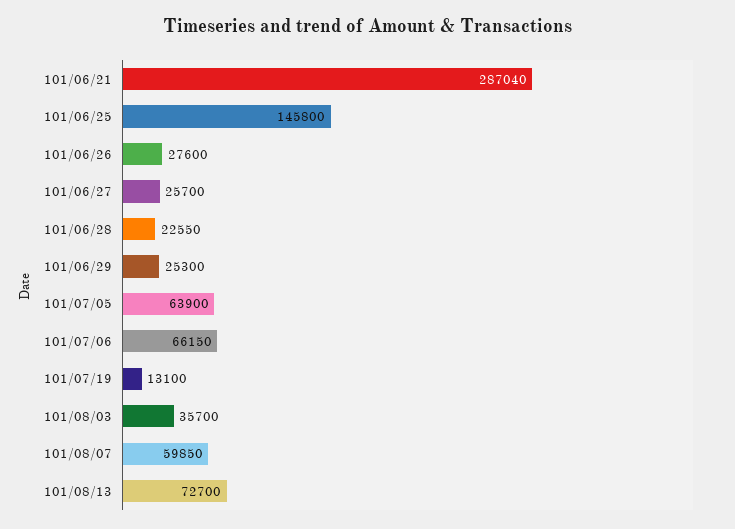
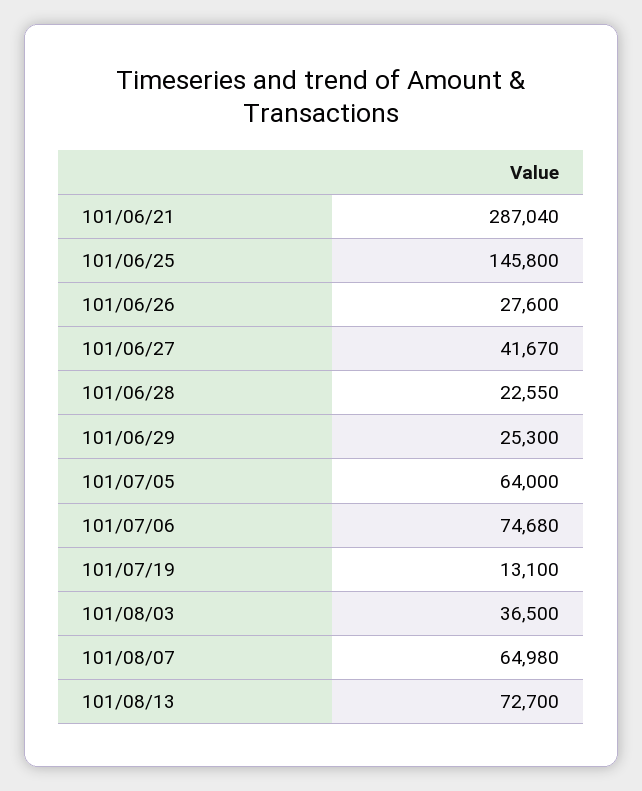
  {
    "101/06/21": 287040,
    "101/06/25": 145800,
    "101/06/26": 27600,
-   "101/06/27": 25700,
+   "101/06/27": 41670,
    "101/06/28": 22550,
    "101/06/29": 25300,
-   "101/07/05": 63900,
+   "101/07/05": 64000,
-   "101/07/06": 66150,
+   "101/07/06": 74680,
    "101/07/19": 13100,
-   "101/08/03": 35700,
+   "101/08/03": 36500,
-   "101/08/07": 59850,
+   "101/08/07": 64980,
    "101/08/13": 72700
  }

